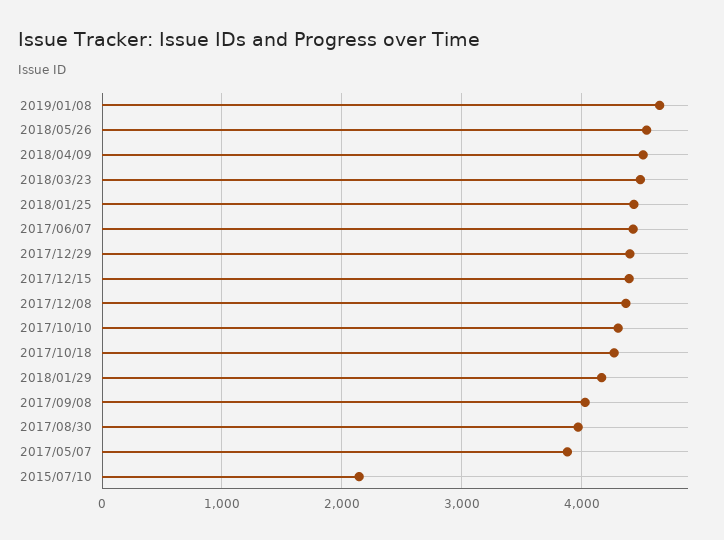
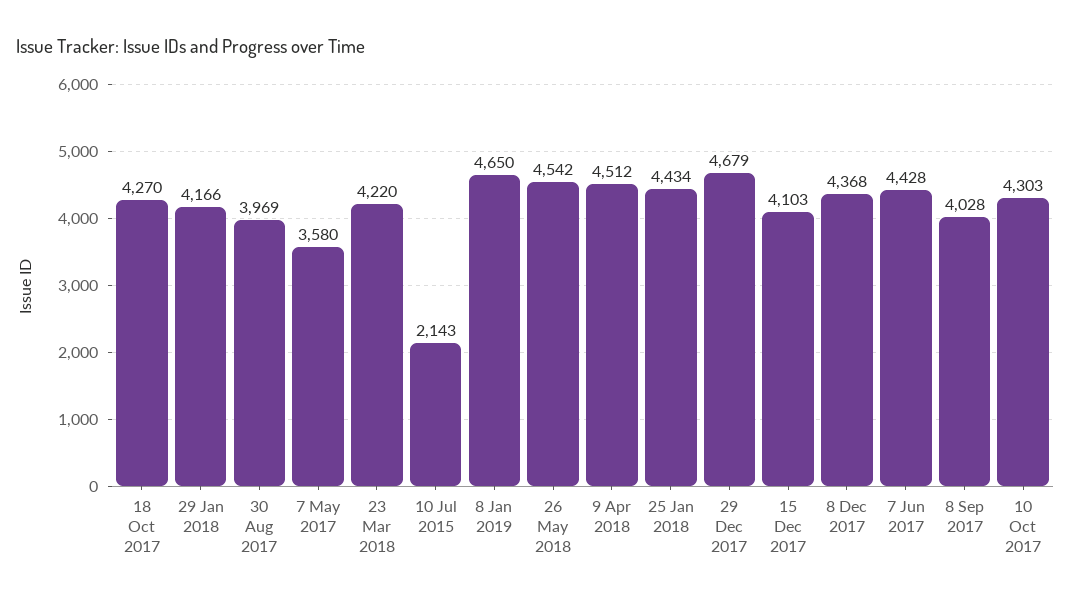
  {
    "2019/01/08": 4650,
    "2018/05/26": 4542,
    "2018/04/09": 4512,
-   "2018/03/23": 4500,
+   "2018/03/23": 4220,
    "2018/01/25": 4434,
    "2017/06/07": 4428,
-   "2017/12/29": 4400,
+   "2017/12/29": 4679,
-   "2017/12/15": 4400,
+   "2017/12/15": 4103,
    "2017/12/08": 4368,
    "2017/10/10": 4303,
    "2017/10/18": 4270,
    "2018/01/29": 4166,
    "2017/09/08": 4028,
    "2017/08/30": 3969,
-   "2017/05/07": 3900,
+   "2017/05/07": 3580,
    "2015/07/10": 2143
  }

